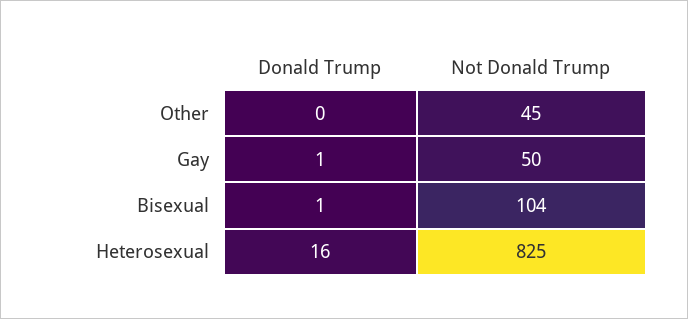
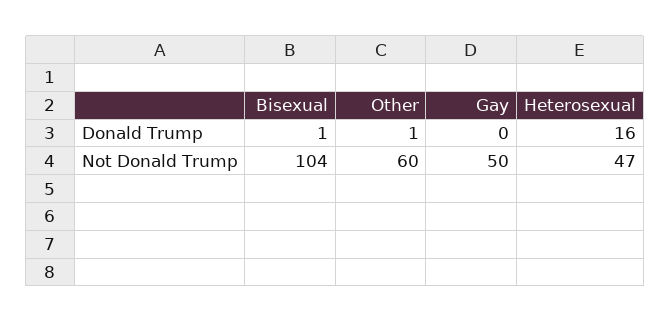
  {
    "Donald Trump": {
-     "Other": 0,
+     "Other": 1,
-     "Gay": 1,
+     "Gay": 0,
      "Bisexual": 1,
      "Heterosexual": 16
    },
    "Not Donald Trump": {
-     "Other": 45,
+     "Other": 60,
      "Gay": 50,
      "Bisexual": 104,
-     "Heterosexual": 825
+     "Heterosexual": 47
    }
  }

